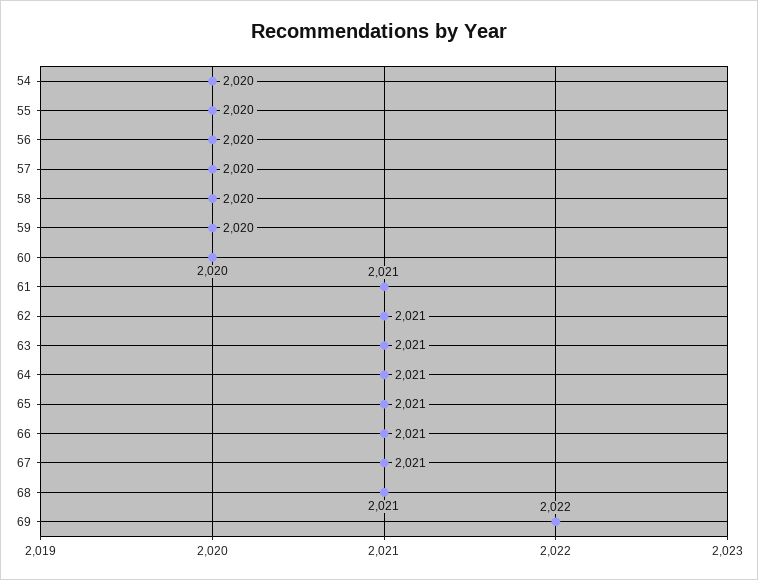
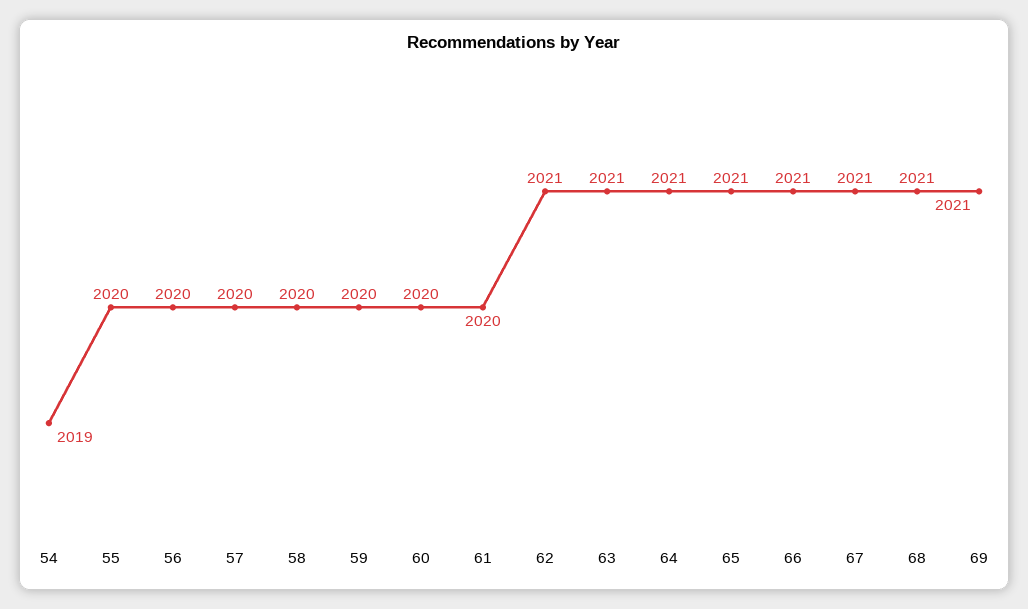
  {
-   "54": 2020,
+   "54": 2019,
    "55": 2020,
    "56": 2020,
    "57": 2020,
    "58": 2020,
    "59": 2020,
    "60": 2020,
-   "61": 2021,
+   "61": 2020,
    "62": 2021,
    "63": 2021,
    "64": 2021,
    "65": 2021,
    "66": 2021,
    "67": 2021,
    "68": 2021,
-   "69": 2022
+   "69": 2021
  }

